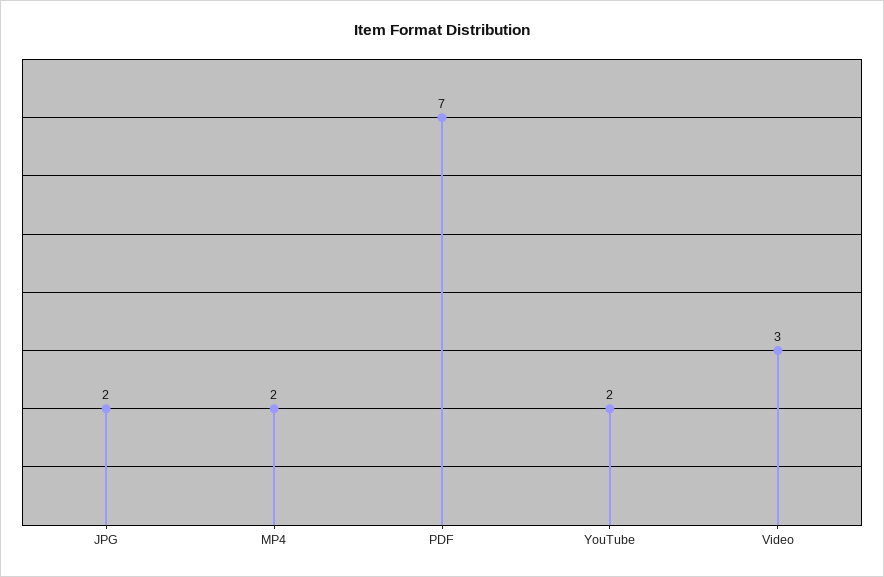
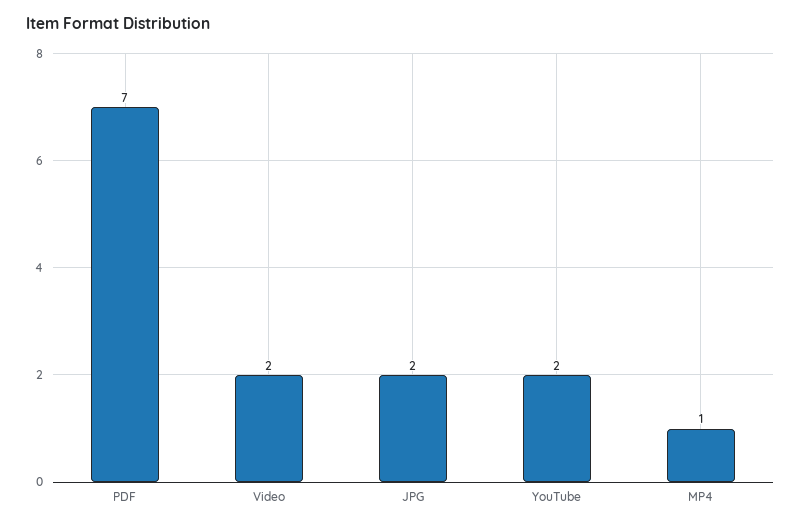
  {
    "JPG": 2,
-   "MP4": 2,
+   "MP4": 1,
    "PDF": 7,
    "YouTube": 2,
-   "Video": 3
+   "Video": 2
  }

